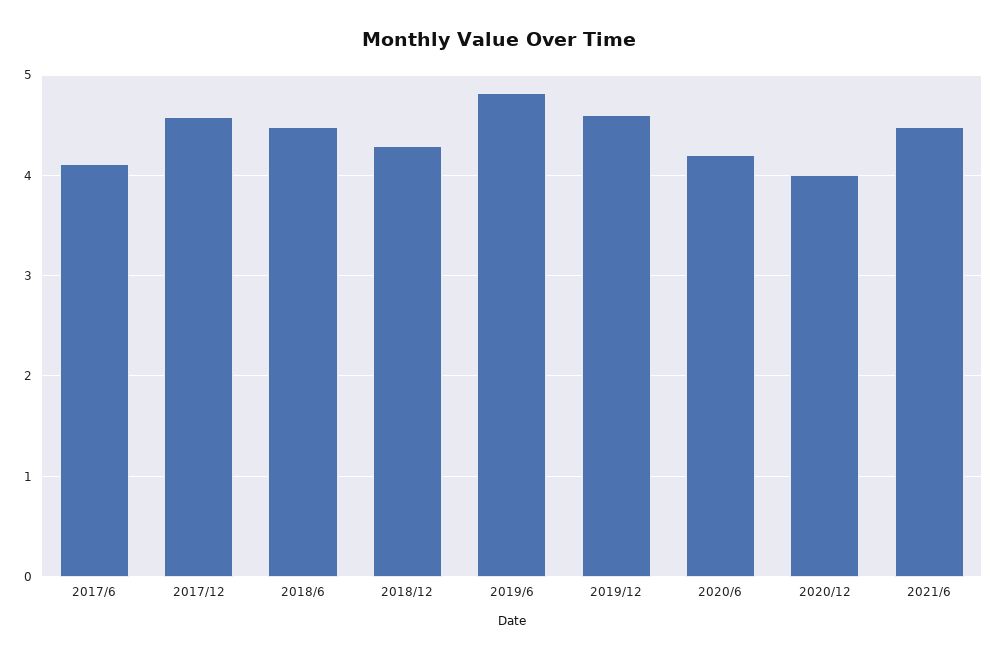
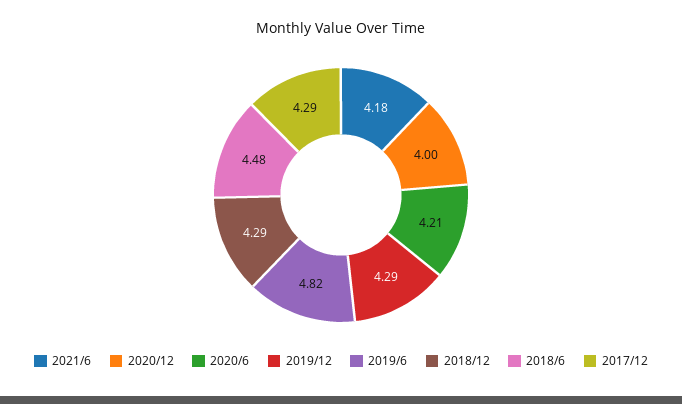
  {
-   "2017/6": 4.1,
-   "2017/12": 4.6,
+   "2017/12": 4.29,
    "2018/6": 4.48,
    "2018/12": 4.29,
    "2019/6": 4.82,
-   "2019/12": 4.6,
+   "2019/12": 4.29,
    "2020/6": 4.21,
    "2020/12": 4,
-   "2021/6": 4.5
+   "2021/6": 4.18
  }

